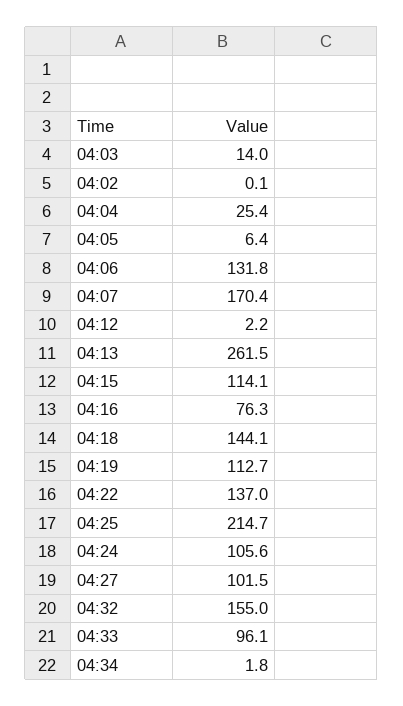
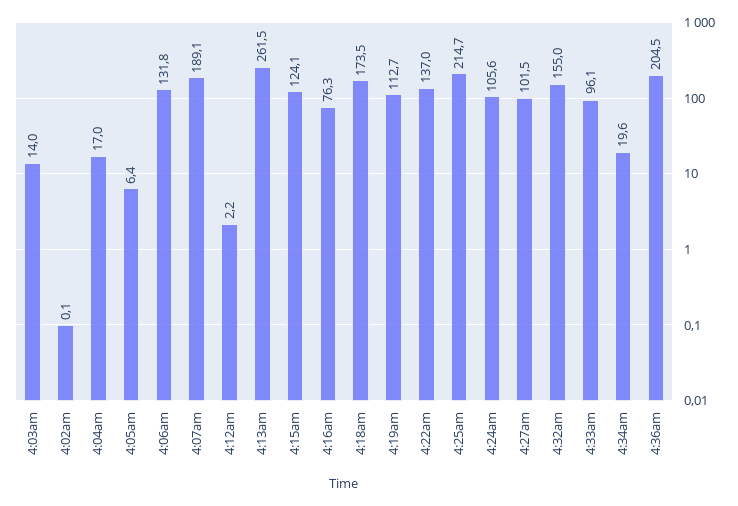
  {
    "04:03": 14,
    "04:02": 0.1,
-   "04:04": 25.4,
+   "04:04": 17,
    "04:05": 6.4,
    "04:06": 131.8,
-   "04:07": 170.4,
+   "04:07": 189.1,
    "04:12": 2.2,
    "04:13": 261.5,
-   "04:15": 114.1,
+   "04:15": 124.1,
    "04:16": 76.3,
-   "04:18": 144.1,
+   "04:18": 173.5,
    "04:19": 112.7,
    "04:22": 137,
    "04:25": 214.7,
    "04:24": 105.6,
    "04:27": 101.5,
    "04:32": 155,
    "04:33": 96.1,
-   "04:34": 1.8
+   "04:34": 19.6,
+   "4:36am": 204.5
  }

